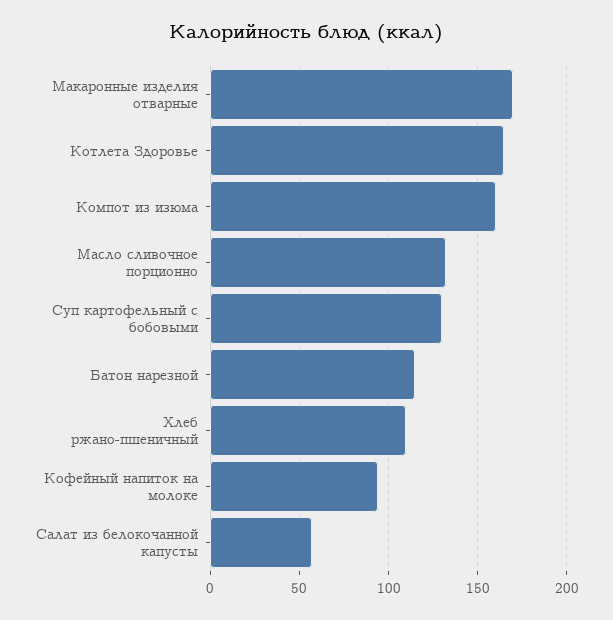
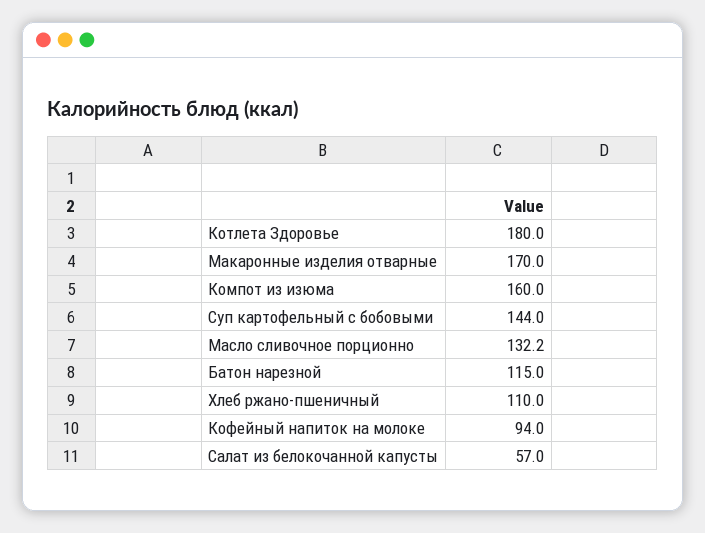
  {
    "Макаронные изделия отварные": 170,
-   "Котлета Здоровье": 165,
+   "Котлета Здоровье": 180,
    "Компот из изюма": 160,
    "Масло сливочное порционно": 132.2,
-   "Суп картофельный с бобовыми": 130,
+   "Суп картофельный с бобовыми": 144,
    "Батон нарезной": 115,
    "Хлеб ржано-пшеничный": 110,
    "Кофейный напиток на молоке": 94,
    "Салат из белокочанной капусты": 57
  }

